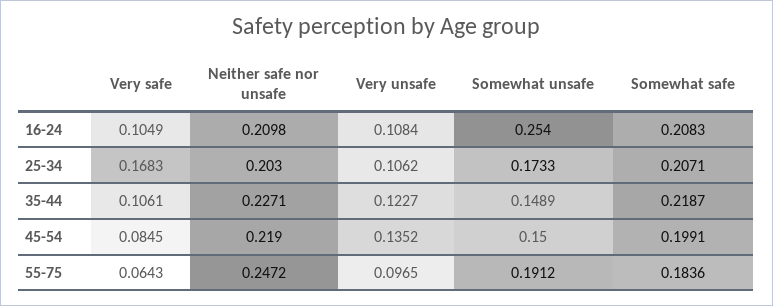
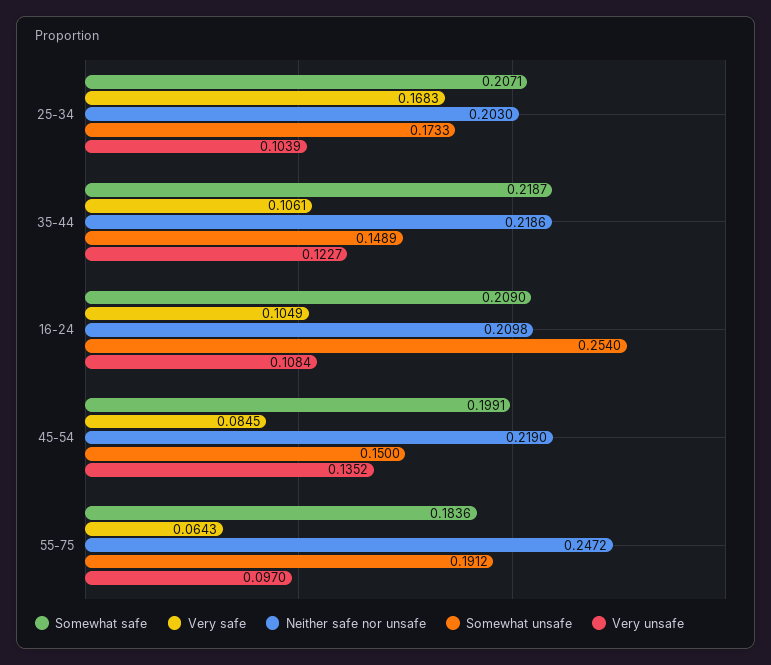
  {
    "Very safe": {
      "16-24": 0.1049,
      "25-34": 0.1683,
      "35-44": 0.1061,
      "45-54": 0.0845,
      "55-75": 0.0643
    },
    "Neither safe nor unsafe": {
      "16-24": 0.2098,
      "25-34": 0.203,
-     "35-44": 0.2271,
+     "35-44": 0.2186,
      "45-54": 0.219,
      "55-75": 0.2472
    },
    "Very unsafe": {
      "16-24": 0.1084,
-     "25-34": 0.1062,
+     "25-34": 0.1039,
      "35-44": 0.1227,
      "45-54": 0.1352,
-     "55-75": 0.0965
+     "55-75": 0.097
    },
    "Somewhat unsafe": {
      "16-24": 0.254,
      "25-34": 0.1733,
      "35-44": 0.1489,
      "45-54": 0.15,
      "55-75": 0.1912
    },
    "Somewhat safe": {
-     "16-24": 0.2083,
+     "16-24": 0.209,
      "25-34": 0.2071,
      "35-44": 0.2187,
      "45-54": 0.1991,
      "55-75": 0.1836
    }
  }

